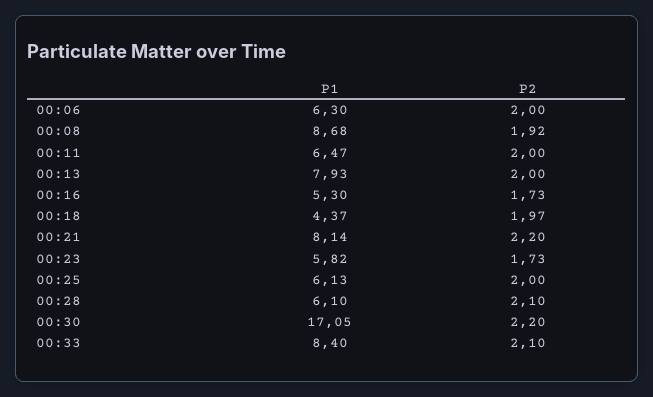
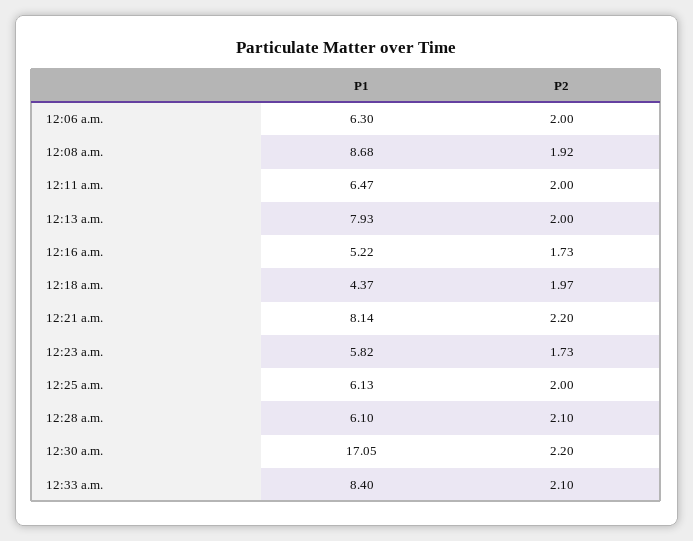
  {
    "P1": {
      "00:06": 6.3,
      "00:08": 8.68,
      "00:11": 6.47,
      "00:13": 7.93,
-     "00:16": 5.3,
+     "00:16": 5.22,
      "00:18": 4.37,
      "00:21": 8.14,
      "00:23": 5.82,
      "00:25": 6.13,
      "00:28": 6.1,
      "00:30": 17.05,
      "00:33": 8.4
    },
    "P2": {
      "00:06": 2,
      "00:08": 1.92,
      "00:11": 2,
      "00:13": 2,
      "00:16": 1.73,
      "00:18": 1.97,
      "00:21": 2.2,
      "00:23": 1.73,
      "00:25": 2,
      "00:28": 2.1,
      "00:30": 2.2,
      "00:33": 2.1
    }
  }

